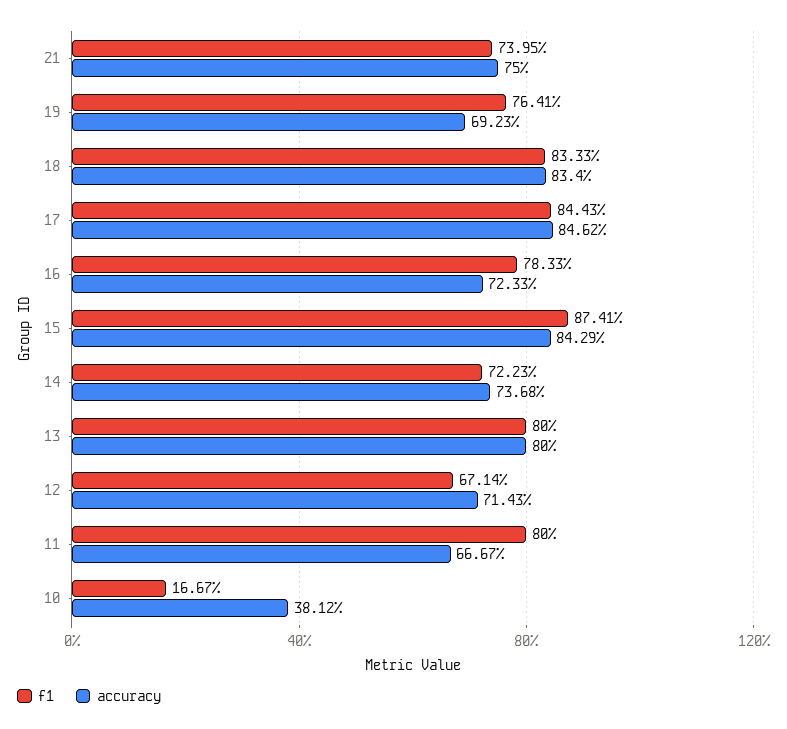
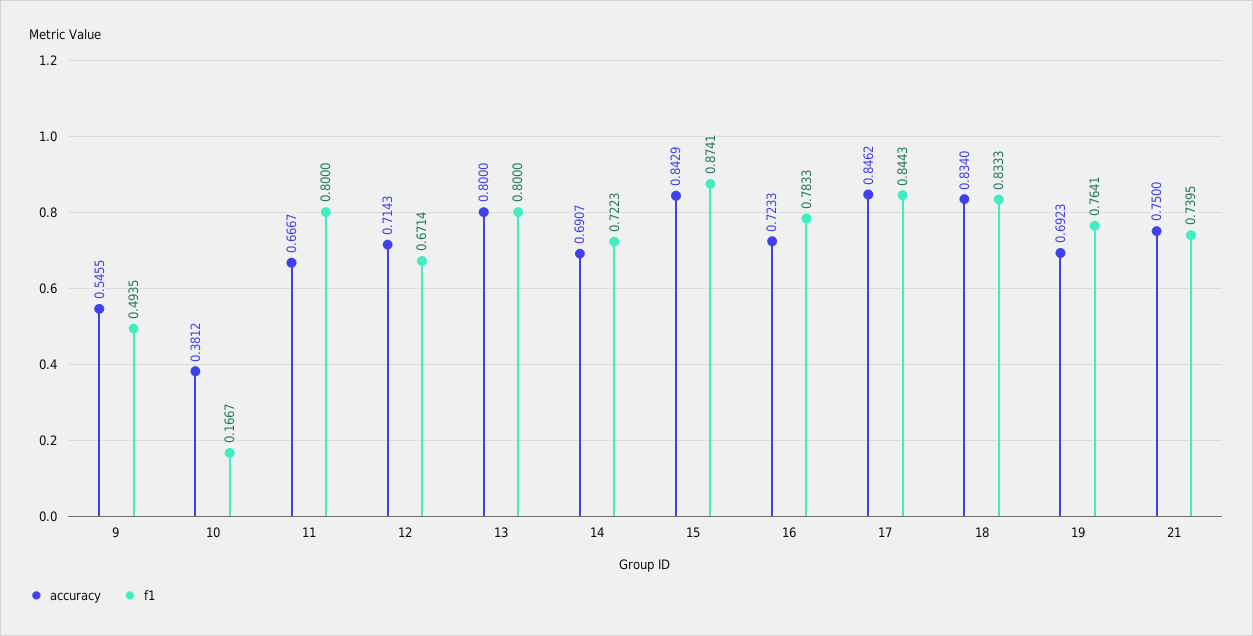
  {
    "f1": {
      "21": 0.7395,
      "19": 0.7641,
      "18": 0.8333,
      "17": 0.8443,
      "16": 0.7833,
      "15": 0.8741,
      "14": 0.7223,
      "13": 0.8,
      "12": 0.6714,
      "11": 0.8,
-     "10": 0.1667
+     "10": 0.1667,
+     "9": 0.4935
    },
    "accuracy": {
      "21": 0.75,
      "19": 0.6923,
      "18": 0.834,
      "17": 0.8462,
      "16": 0.7233,
      "15": 0.8429,
-     "14": 0.7368,
+     "14": 0.6907,
      "13": 0.8,
      "12": 0.7143,
      "11": 0.6667,
-     "10": 0.3812
+     "10": 0.3812,
+     "9": 0.5455
    }
  }

